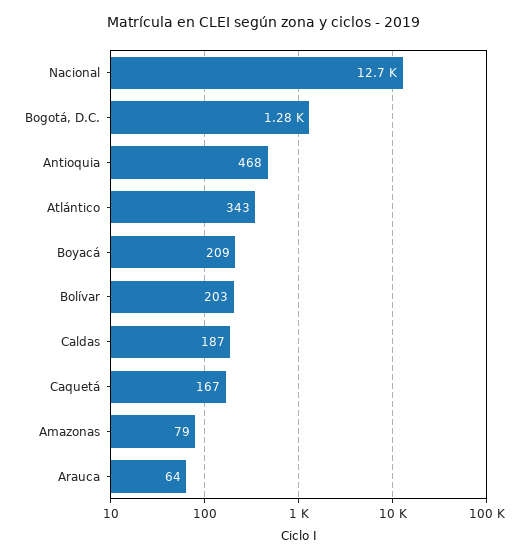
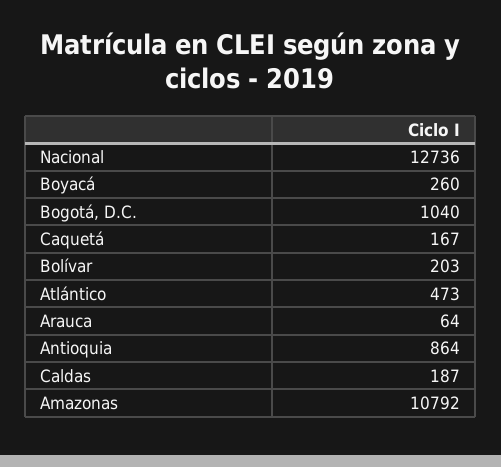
  {
    "Nacional": 12736,
-   "Bogotá, D.C.": 1280,
+   "Bogotá, D.C.": 1040,
-   "Antioquia": 468,
+   "Antioquia": 864,
-   "Atlántico": 343,
+   "Atlántico": 473,
-   "Boyacá": 209,
+   "Boyacá": 260,
    "Bolívar": 203,
    "Caldas": 187,
    "Caquetá": 167,
-   "Amazonas": 79,
+   "Amazonas": 10792,
    "Arauca": 64
  }

